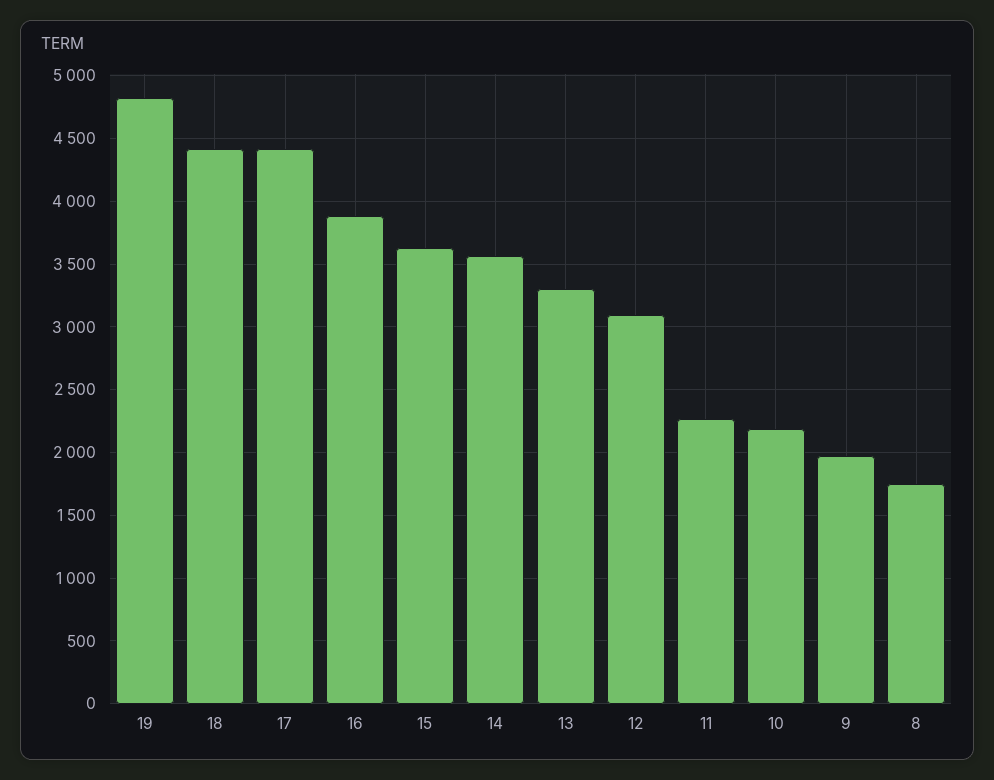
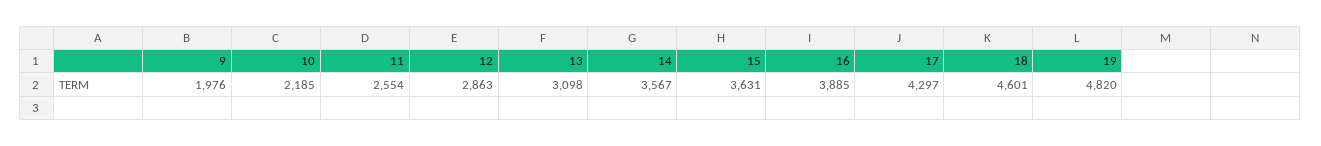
  {
    "19": 4820,
-   "18": 4400,
+   "18": 4601,
-   "17": 4400,
+   "17": 4297,
    "16": 3885,
    "15": 3631,
    "14": 3567,
-   "13": 3300,
+   "13": 3098,
-   "12": 3100,
+   "12": 2863,
-   "11": 2250,
+   "11": 2554,
    "10": 2185,
-   "9": 1976,
+   "9": 1976
-   "8": 1750
  }

